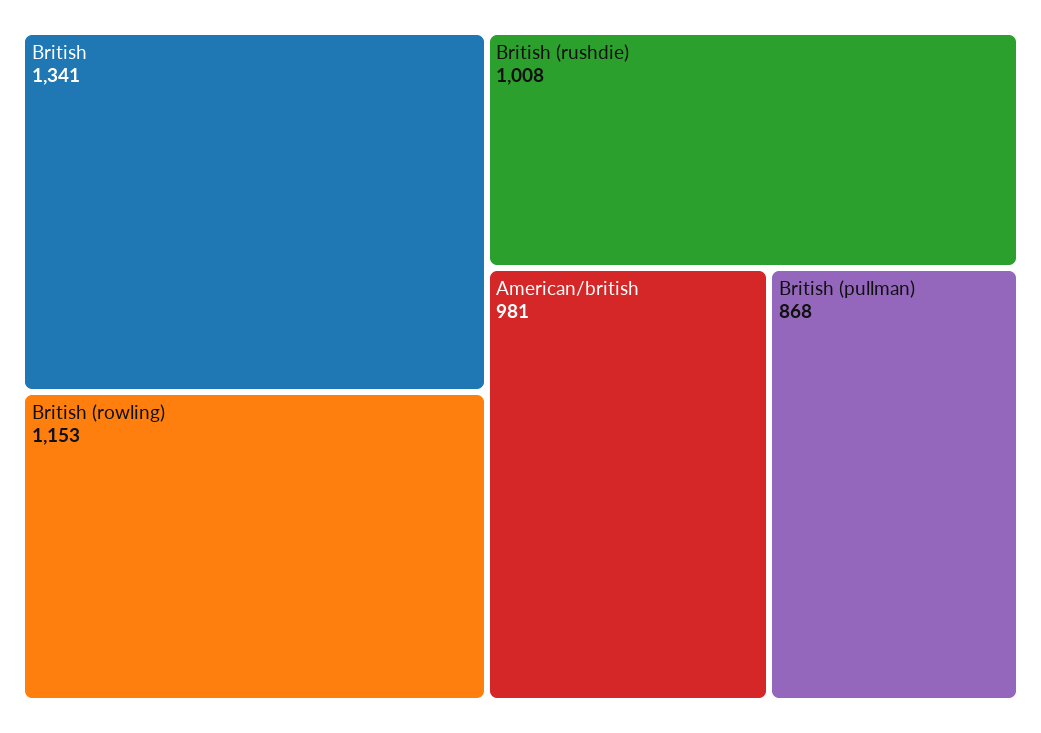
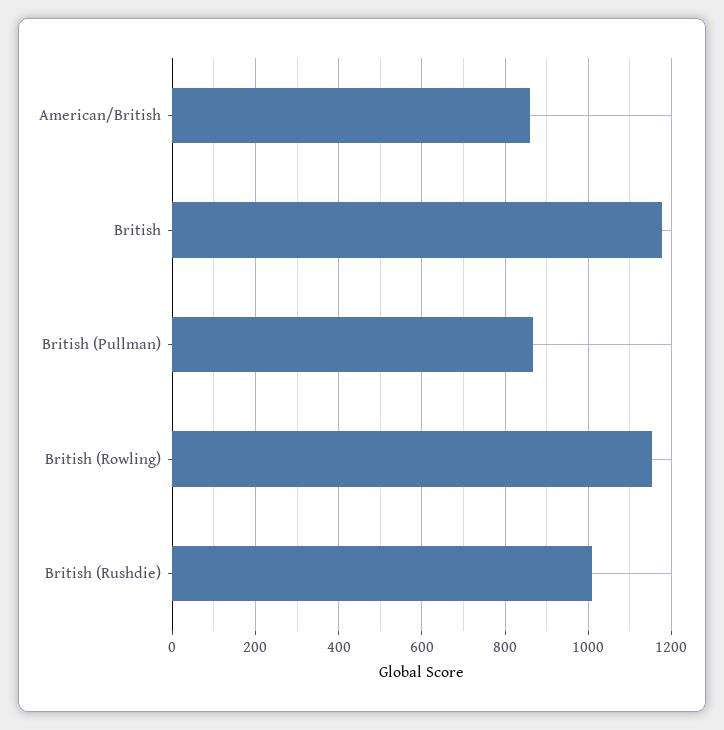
  {
-   "British": 1341,
+   "British": 1180,
    "British (rowling)": 1153,
    "British (rushdie)": 1008,
-   "American/british": 981,
+   "American/british": 860,
    "British (pullman)": 868
  }

